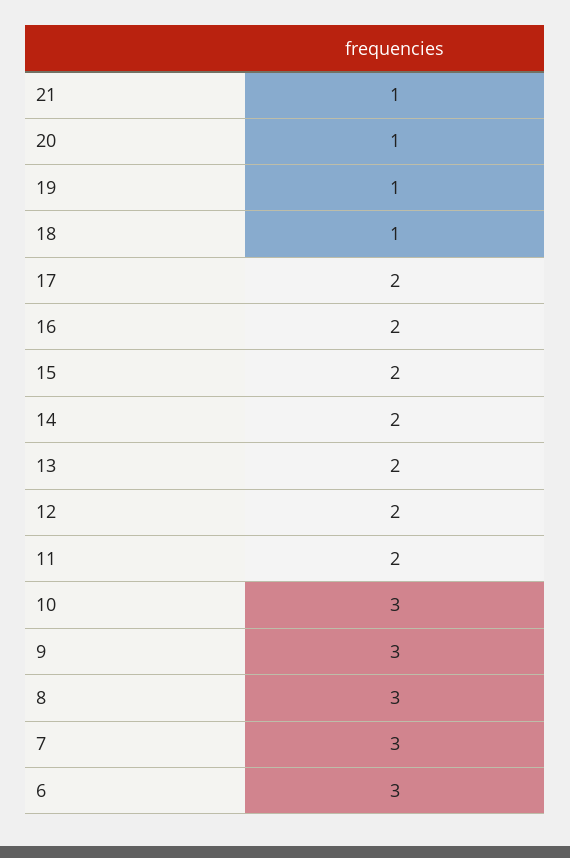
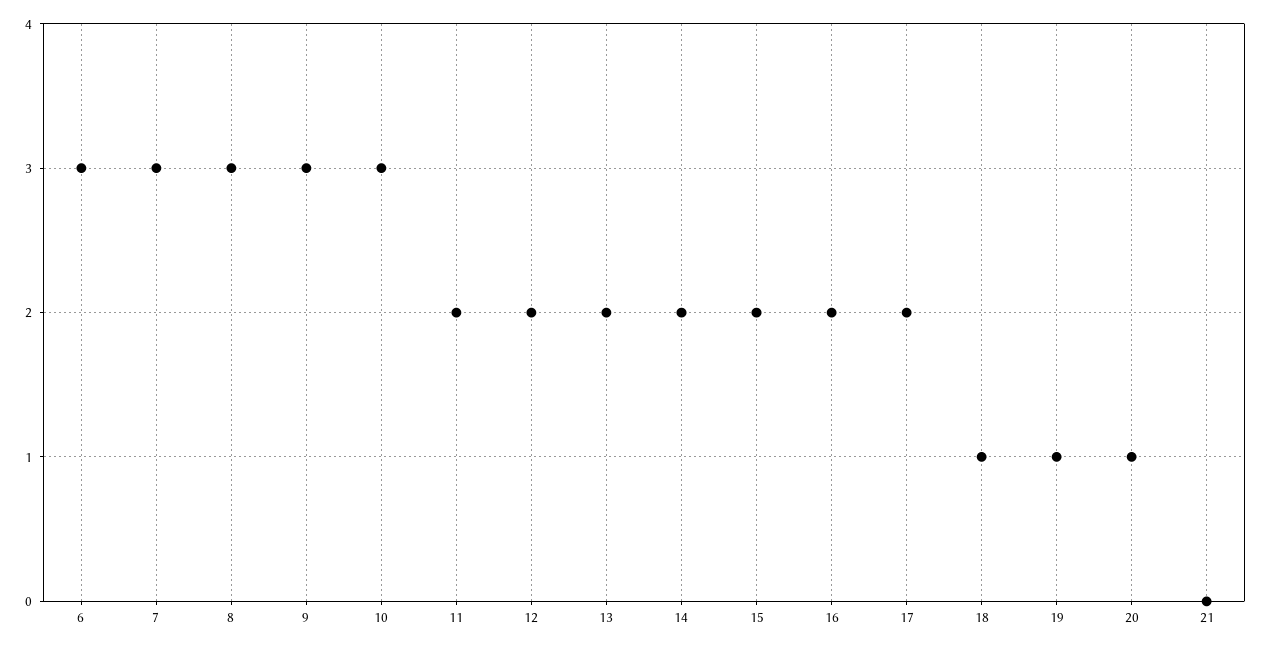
  {
-   "21": 1,
+   "21": 0,
    "20": 1,
    "19": 1,
    "18": 1,
    "17": 2,
    "16": 2,
    "15": 2,
    "14": 2,
    "13": 2,
    "12": 2,
    "11": 2,
    "10": 3,
    "9": 3,
    "8": 3,
    "7": 3,
    "6": 3
  }

